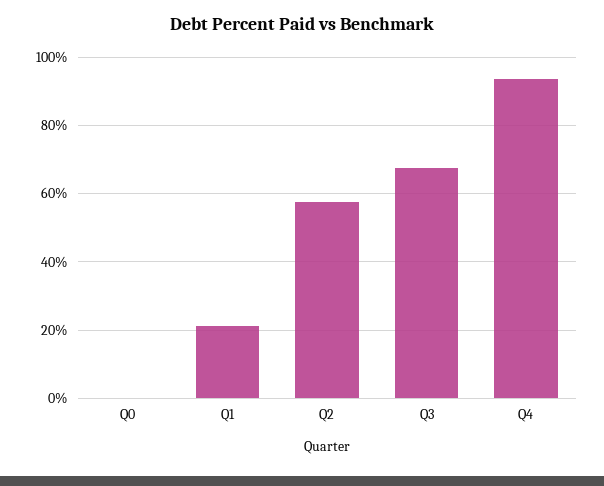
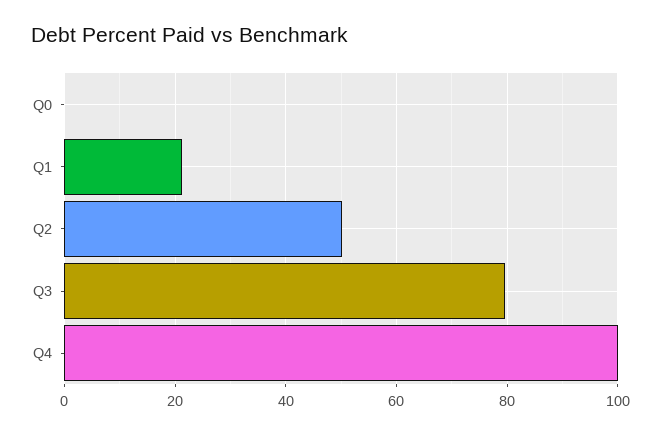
  {
    "Q0": 0,
    "Q1": 22,
-   "Q2": 58,
+   "Q2": 50,
-   "Q3": 68,
+   "Q3": 80,
-   "Q4": 94
+   "Q4": 100
  }

